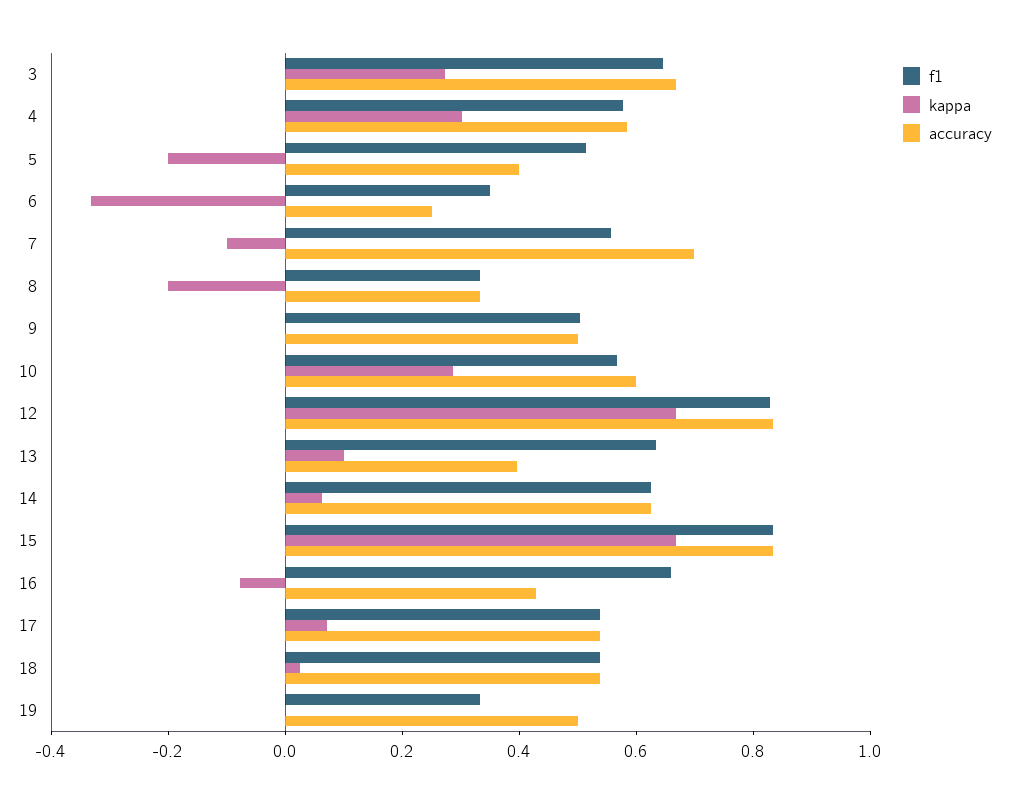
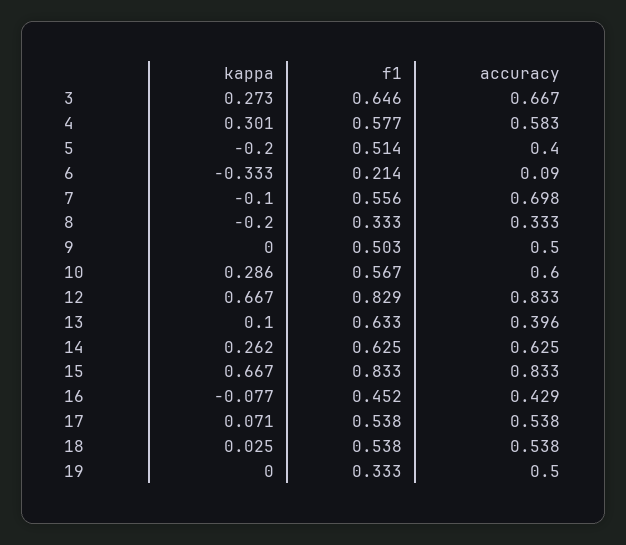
  {
    "f1": {
      "3": 0.646,
      "4": 0.577,
      "5": 0.514,
-     "6": 0.35,
+     "6": 0.214,
      "7": 0.556,
      "8": 0.333,
      "9": 0.503,
      "10": 0.567,
      "12": 0.829,
      "13": 0.633,
      "14": 0.625,
      "15": 0.833,
-     "16": 0.65,
+     "16": 0.452,
      "17": 0.538,
      "18": 0.538,
      "19": 0.333
    },
    "kappa": {
      "3": 0.273,
      "4": 0.301,
      "5": -0.2,
      "6": -0.333,
      "7": -0.1,
      "8": -0.2,
      "9": 0,
      "10": 0.286,
      "12": 0.667,
      "13": 0.1,
-     "14": 0.05,
+     "14": 0.262,
      "15": 0.667,
      "16": -0.077,
      "17": 0.071,
      "18": 0.025,
      "19": 0
    },
    "accuracy": {
      "3": 0.667,
      "4": 0.583,
      "5": 0.4,
-     "6": 0.25,
+     "6": 0.09,
      "7": 0.698,
      "8": 0.333,
      "9": 0.5,
      "10": 0.6,
      "12": 0.833,
      "13": 0.396,
      "14": 0.625,
      "15": 0.833,
      "16": 0.429,
      "17": 0.538,
      "18": 0.538,
      "19": 0.5
    }
  }

